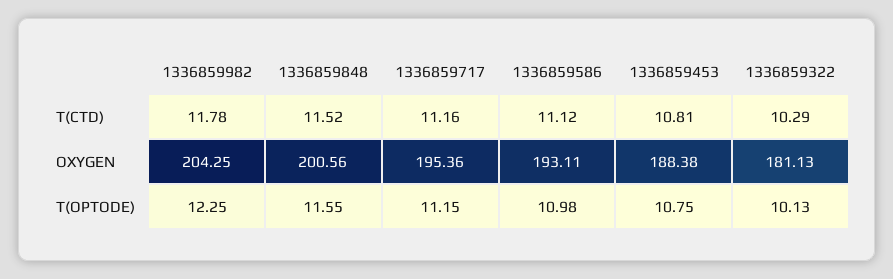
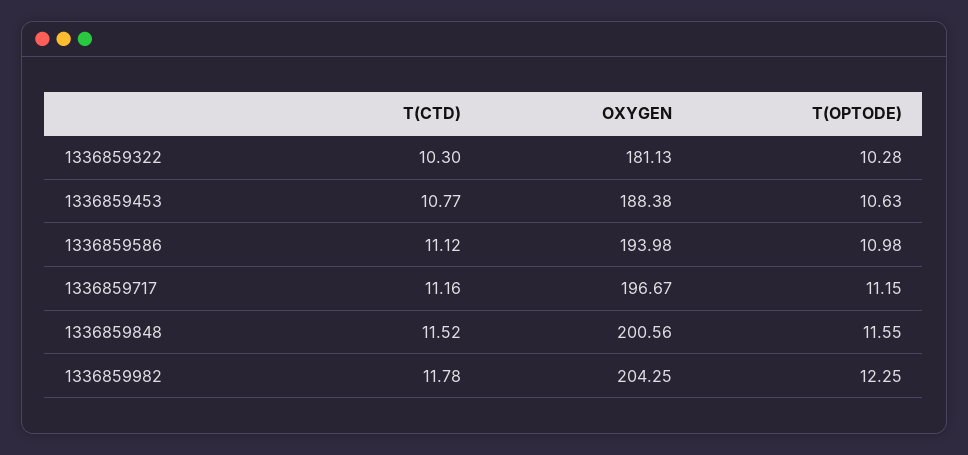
  {
    "1336859982": {
      "T(CTD)": 11.78,
      "OXYGEN": 204.25,
      "T(OPTODE)": 12.25
    },
    "1336859848": {
      "T(CTD)": 11.52,
      "OXYGEN": 200.56,
      "T(OPTODE)": 11.55
    },
    "1336859717": {
      "T(CTD)": 11.16,
-     "OXYGEN": 195.36,
+     "OXYGEN": 196.67,
      "T(OPTODE)": 11.15
    },
    "1336859586": {
      "T(CTD)": 11.12,
-     "OXYGEN": 193.11,
+     "OXYGEN": 193.98,
      "T(OPTODE)": 10.98
    },
    "1336859453": {
-     "T(CTD)": 10.81,
+     "T(CTD)": 10.77,
      "OXYGEN": 188.38,
-     "T(OPTODE)": 10.75
+     "T(OPTODE)": 10.63
    },
    "1336859322": {
-     "T(CTD)": 10.29,
+     "T(CTD)": 10.3,
      "OXYGEN": 181.13,
-     "T(OPTODE)": 10.13
+     "T(OPTODE)": 10.28
    }
  }

